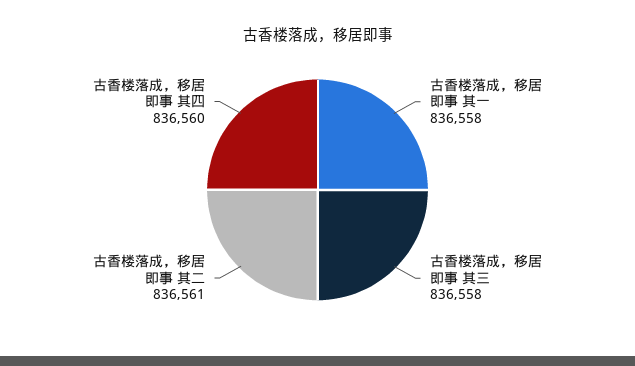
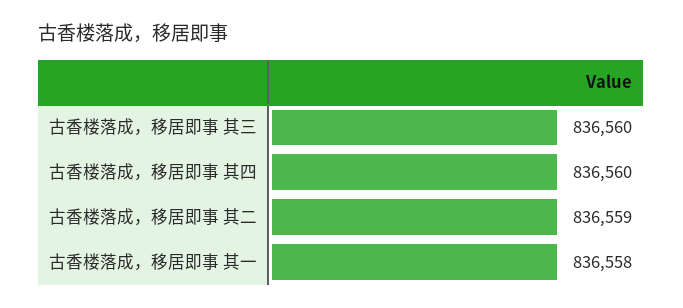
  {
    "古香楼落成，移居即事 其一": 836558,
-   "古香楼落成，移居即事 其三": 836558,
+   "古香楼落成，移居即事 其三": 836560,
-   "古香楼落成，移居即事 其二": 836561,
+   "古香楼落成，移居即事 其二": 836559,
    "古香楼落成，移居即事 其四": 836560
  }

